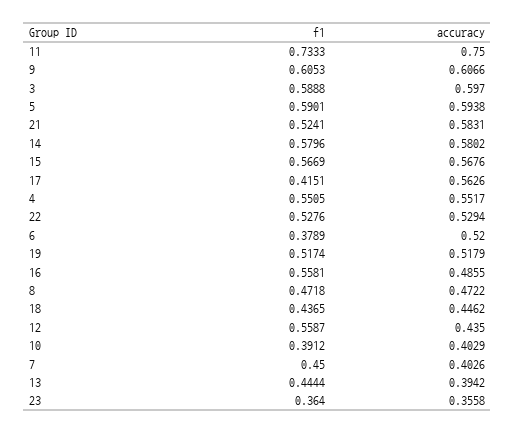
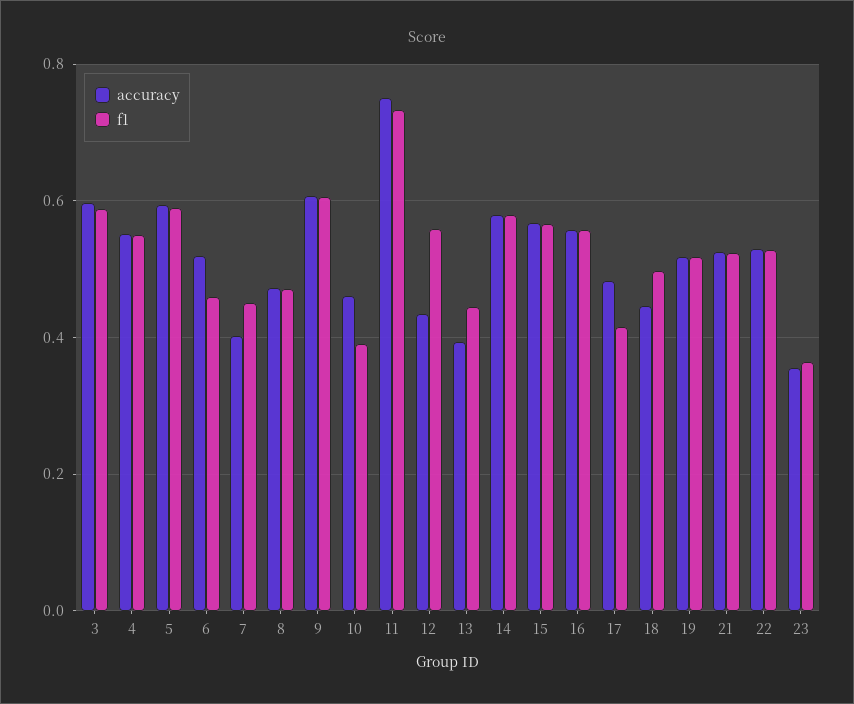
  {
    "f1": {
      "11": 0.7333,
      "9": 0.6053,
      "3": 0.5888,
      "5": 0.5901,
      "21": 0.5241,
      "14": 0.5796,
      "15": 0.5669,
      "17": 0.4151,
      "4": 0.5505,
      "22": 0.5276,
-     "6": 0.3789,
+     "6": 0.46,
      "19": 0.5174,
      "16": 0.5581,
      "8": 0.4718,
-     "18": 0.4365,
+     "18": 0.5,
      "12": 0.5587,
      "10": 0.3912,
      "7": 0.45,
      "13": 0.4444,
      "23": 0.364
    },
    "accuracy": {
      "11": 0.75,
      "9": 0.6066,
      "3": 0.597,
      "5": 0.5938,
-     "21": 0.5831,
+     "21": 0.52,
      "14": 0.5802,
      "15": 0.5676,
-     "17": 0.5626,
+     "17": 0.48,
      "4": 0.5517,
      "22": 0.5294,
      "6": 0.52,
      "19": 0.5179,
-     "16": 0.4855,
+     "16": 0.56,
      "8": 0.4722,
      "18": 0.4462,
      "12": 0.435,
-     "10": 0.4029,
+     "10": 0.46,
      "7": 0.4026,
      "13": 0.3942,
      "23": 0.3558
    }
  }

